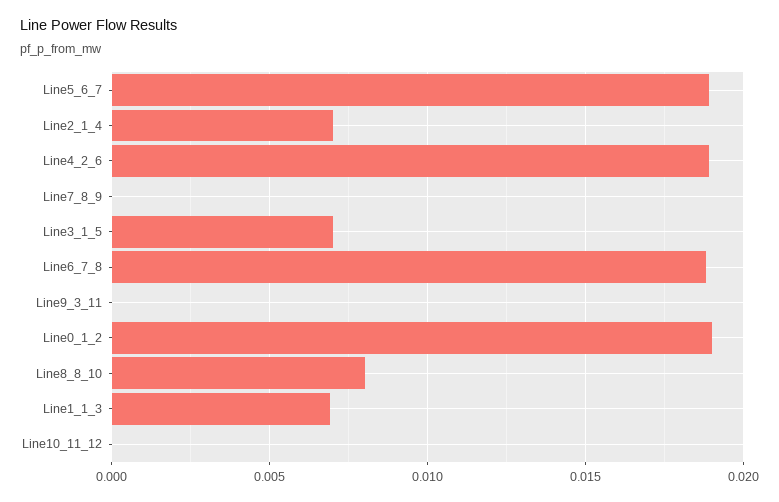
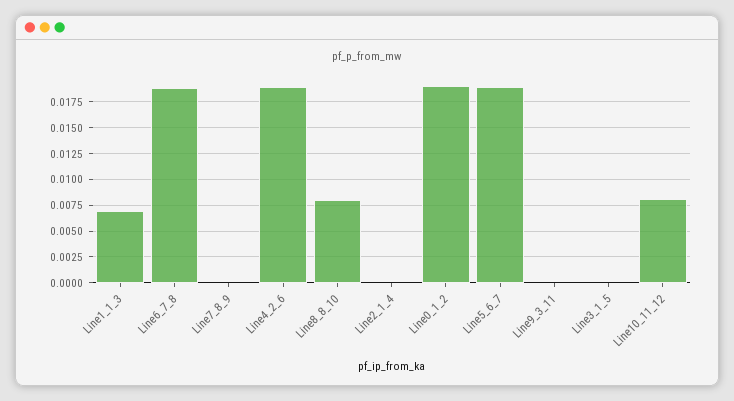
  {
    "Line5_6_7": 0.019,
-   "Line2_1_4": 0.007,
+   "Line2_1_4": 0,
    "Line4_2_6": 0.019,
    "Line7_8_9": 0,
-   "Line3_1_5": 0.007,
+   "Line3_1_5": 0,
    "Line6_7_8": 0.019,
    "Line9_3_11": 0,
    "Line0_1_2": 0.019,
    "Line8_8_10": 0.008,
    "Line1_1_3": 0.007,
-   "Line10_11_12": 0
+   "Line10_11_12": 0.0075
  }

